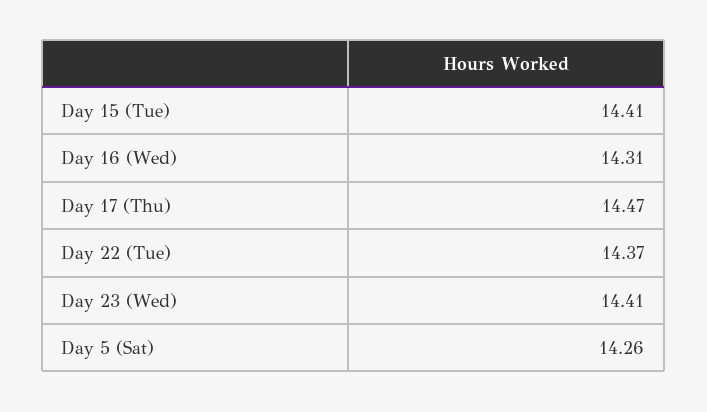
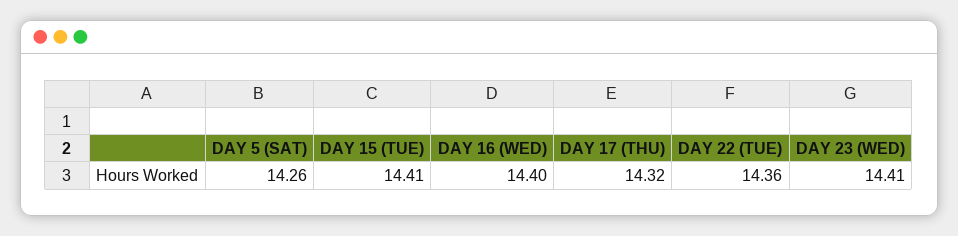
  {
    "Day 15 (Tue)": 14.41,
-   "Day 16 (Wed)": 14.31,
+   "Day 16 (Wed)": 14.4,
-   "Day 17 (Thu)": 14.47,
+   "Day 17 (Thu)": 14.32,
-   "Day 22 (Tue)": 14.37,
+   "Day 22 (Tue)": 14.36,
    "Day 23 (Wed)": 14.41,
    "Day 5 (Sat)": 14.26
  }

